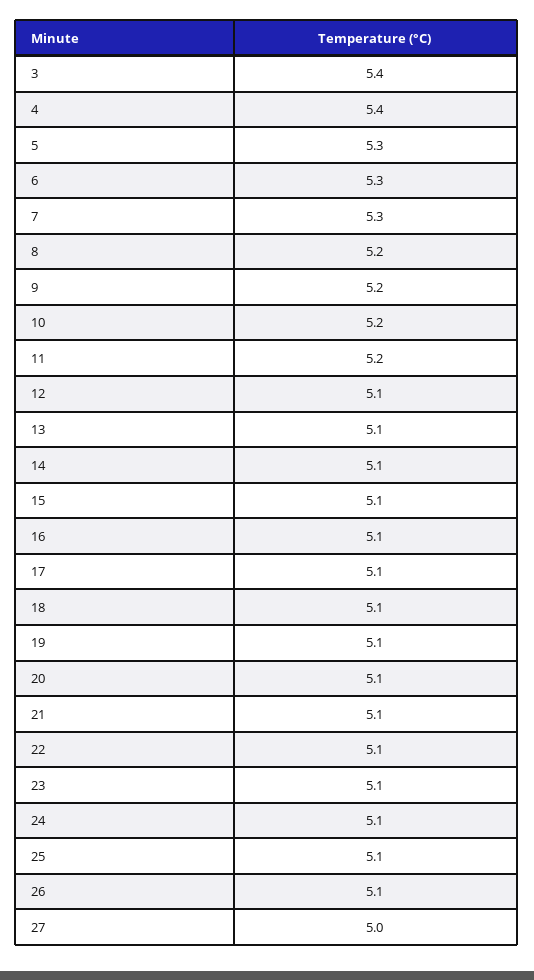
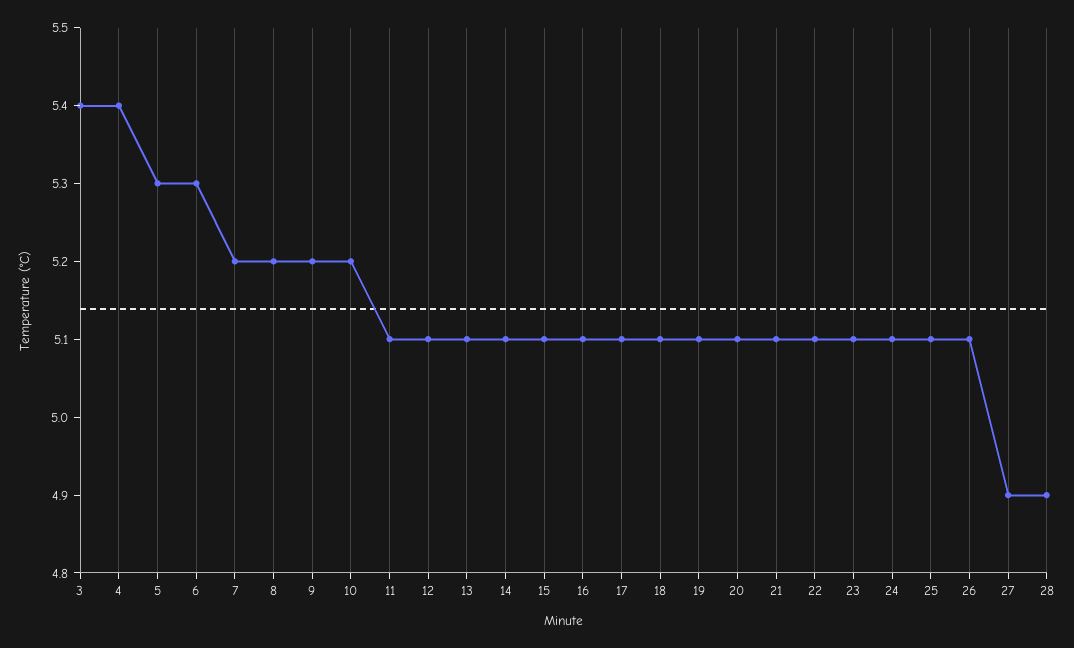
  {
    "3": 5.4,
    "4": 5.4,
    "5": 5.3,
    "6": 5.3,
-   "7": 5.3,
+   "7": 5.2,
    "8": 5.2,
    "9": 5.2,
    "10": 5.2,
-   "11": 5.2,
+   "11": 5.1,
    "12": 5.1,
    "13": 5.1,
    "14": 5.1,
    "15": 5.1,
    "16": 5.1,
    "17": 5.1,
    "18": 5.1,
    "19": 5.1,
    "20": 5.1,
    "21": 5.1,
    "22": 5.1,
    "23": 5.1,
    "24": 5.1,
    "25": 5.1,
    "26": 5.1,
-   "27": 5
+   "27": 4.9,
+   "28": 4.9
  }

